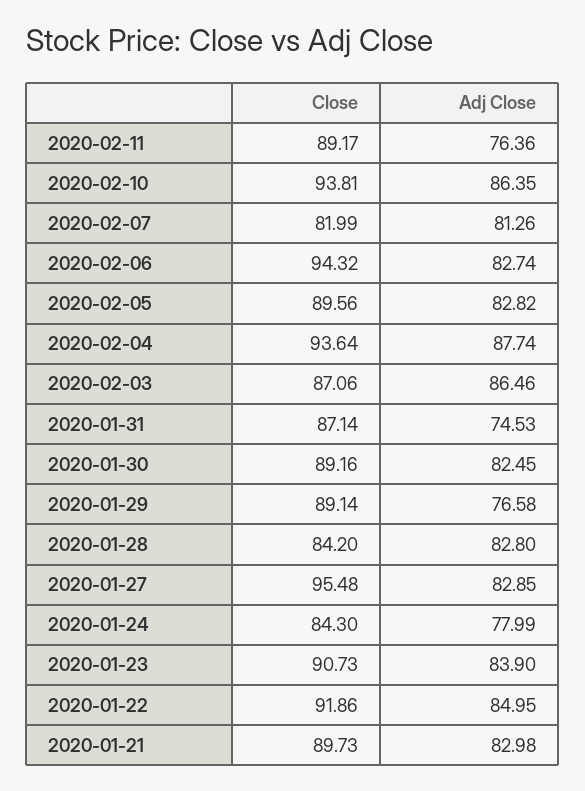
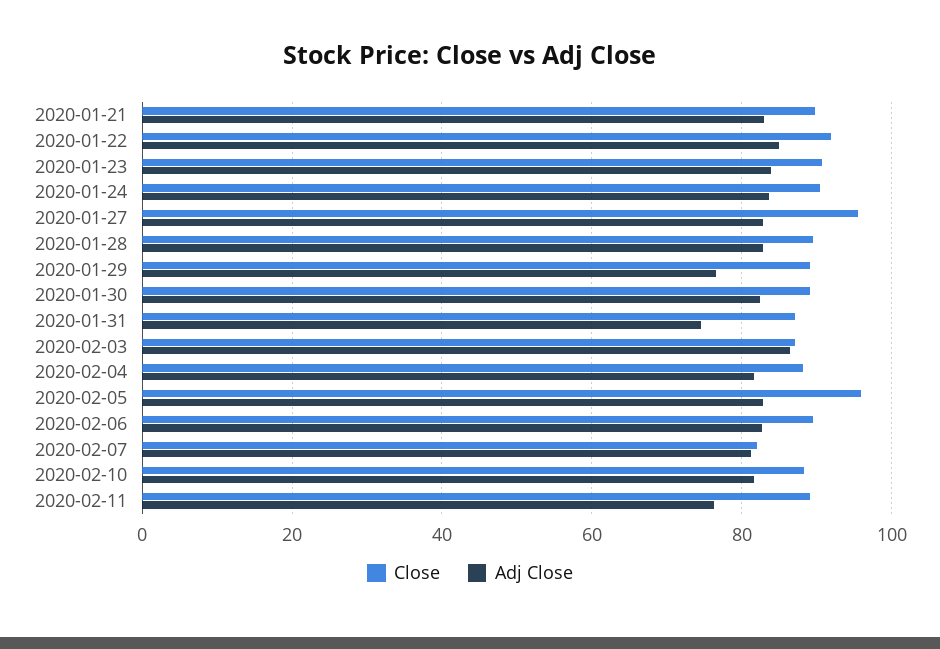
  {
    "Close": {
      "2020-02-11": 89.17,
-     "2020-02-10": 93.81,
+     "2020-02-10": 88,
      "2020-02-07": 81.99,
-     "2020-02-06": 94.32,
+     "2020-02-06": 90,
-     "2020-02-05": 89.56,
+     "2020-02-05": 96,
-     "2020-02-04": 93.64,
+     "2020-02-04": 88,
      "2020-02-03": 87.06,
      "2020-01-31": 87.14,
      "2020-01-30": 89.16,
      "2020-01-29": 89.14,
-     "2020-01-28": 84.2,
+     "2020-01-28": 90,
      "2020-01-27": 95.48,
-     "2020-01-24": 84.3,
+     "2020-01-24": 90,
      "2020-01-23": 90.73,
      "2020-01-22": 91.86,
      "2020-01-21": 89.73
    },
    "Adj Close": {
      "2020-02-11": 76.36,
-     "2020-02-10": 86.35,
+     "2020-02-10": 82,
      "2020-02-07": 81.26,
      "2020-02-06": 82.74,
      "2020-02-05": 82.82,
-     "2020-02-04": 87.74,
+     "2020-02-04": 82,
      "2020-02-03": 86.46,
      "2020-01-31": 74.53,
      "2020-01-30": 82.45,
      "2020-01-29": 76.58,
      "2020-01-28": 82.8,
      "2020-01-27": 82.85,
-     "2020-01-24": 77.99,
+     "2020-01-24": 84,
      "2020-01-23": 83.9,
      "2020-01-22": 84.95,
      "2020-01-21": 82.98
    }
  }

